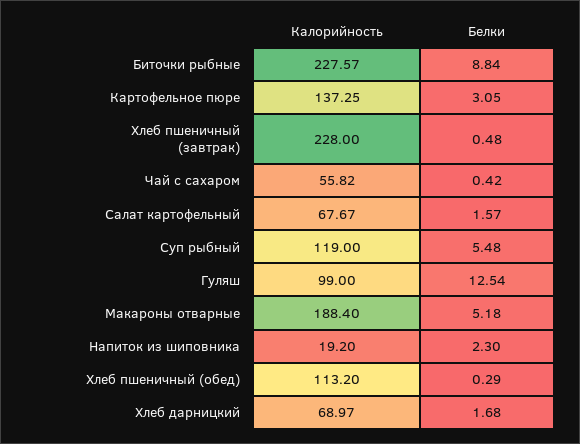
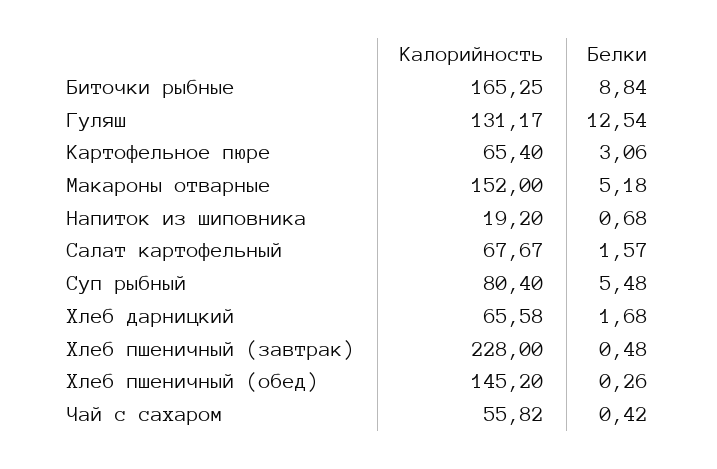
  {
    "Калорийность": {
-     "Биточки рыбные": 227.57,
+     "Биточки рыбные": 165.25,
-     "Картофельное пюре": 137.25,
+     "Картофельное пюре": 65.4,
      "Хлеб пшеничный (завтрак)": 228,
      "Чай с сахаром": 55.82,
      "Салат картофельный": 67.67,
-     "Суп рыбный": 119,
+     "Суп рыбный": 80.4,
-     "Гуляш": 99,
+     "Гуляш": 131.17,
-     "Макароны отварные": 188.4,
+     "Макароны отварные": 152,
      "Напиток из шиповника": 19.2,
-     "Хлеб пшеничный (обед)": 113.2,
+     "Хлеб пшеничный (обед)": 145.2,
-     "Хлеб дарницкий": 68.97
+     "Хлеб дарницкий": 65.58
    },
    "Белки": {
      "Биточки рыбные": 8.84,
-     "Картофельное пюре": 3.05,
+     "Картофельное пюре": 3.06,
      "Хлеб пшеничный (завтрак)": 0.48,
      "Чай с сахаром": 0.42,
      "Салат картофельный": 1.57,
      "Суп рыбный": 5.48,
      "Гуляш": 12.54,
      "Макароны отварные": 5.18,
-     "Напиток из шиповника": 2.3,
+     "Напиток из шиповника": 0.68,
-     "Хлеб пшеничный (обед)": 0.29,
+     "Хлеб пшеничный (обед)": 0.26,
      "Хлеб дарницкий": 1.68
    }
  }

